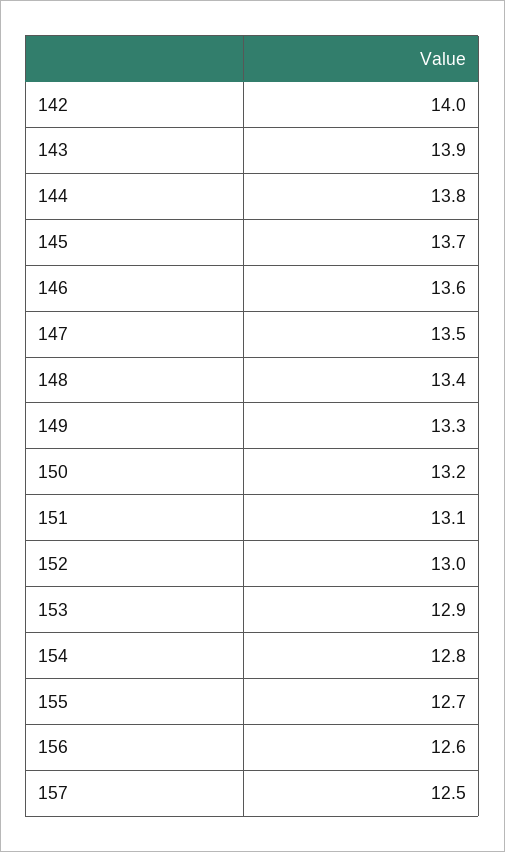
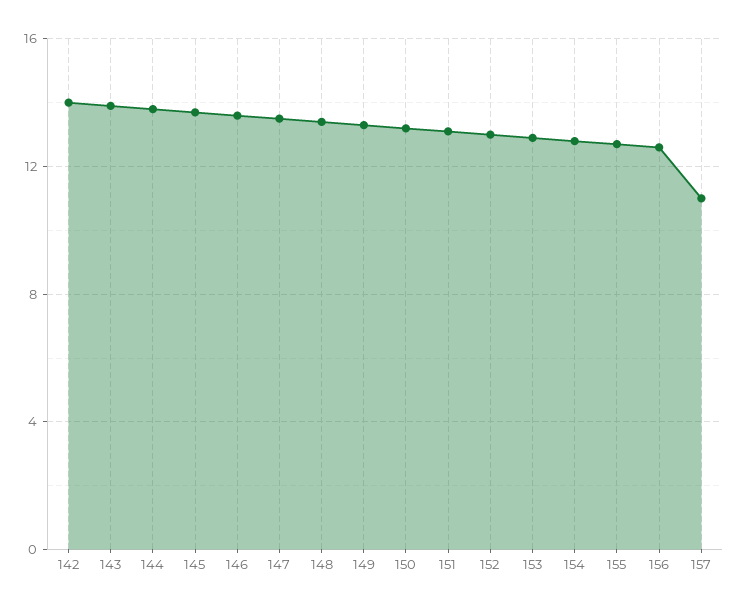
  {
    "142": 14,
    "143": 13.9,
    "144": 13.8,
    "145": 13.7,
    "146": 13.6,
    "147": 13.5,
    "148": 13.4,
    "149": 13.3,
    "150": 13.2,
    "151": 13.1,
    "152": 13,
    "153": 12.9,
    "154": 12.8,
    "155": 12.7,
    "156": 12.6,
-   "157": 12.5
+   "157": 11
  }

